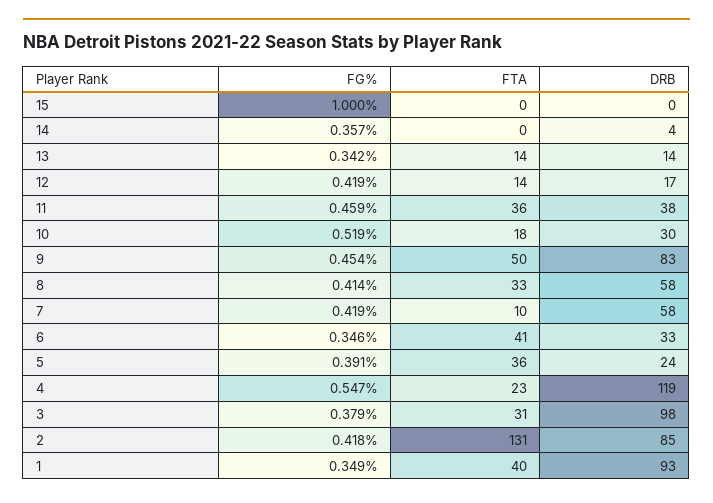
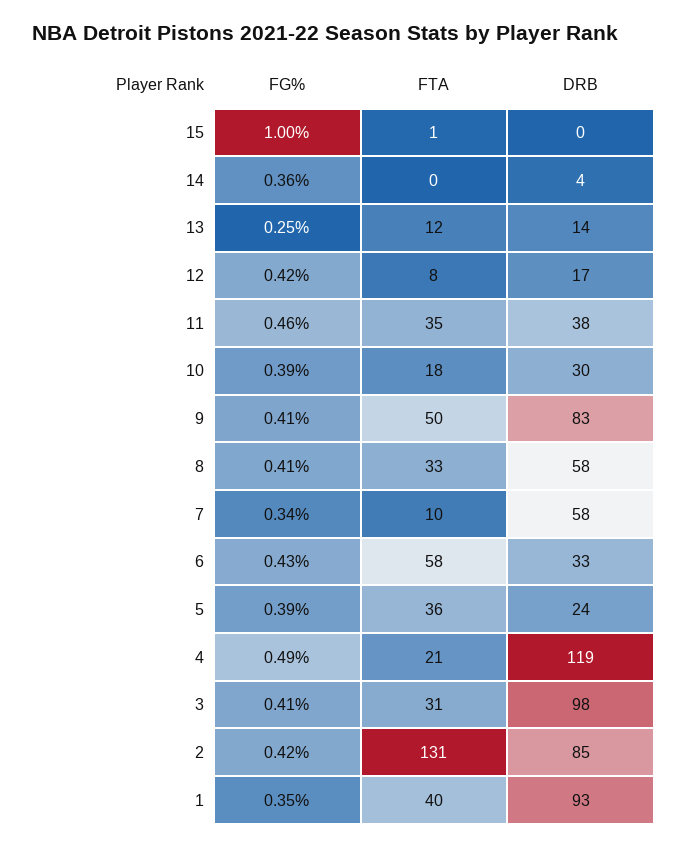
  {
    "FG%": {
      "15": 1,
      "14": 0.357,
-     "13": 0.342,
+     "13": 0.25,
      "12": 0.419,
      "11": 0.459,
-     "10": 0.519,
+     "10": 0.39,
-     "9": 0.454,
+     "9": 0.41,
      "8": 0.414,
-     "7": 0.419,
+     "7": 0.34,
-     "6": 0.346,
+     "6": 0.43,
      "5": 0.391,
-     "4": 0.547,
+     "4": 0.49,
-     "3": 0.379,
+     "3": 0.41,
      "2": 0.418,
      "1": 0.349
    },
    "FTA": {
-     "15": 0,
+     "15": 1,
      "14": 0,
-     "13": 14,
+     "13": 12,
-     "12": 14,
+     "12": 8,
-     "11": 36,
+     "11": 35,
      "10": 18,
      "9": 50,
      "8": 33,
      "7": 10,
-     "6": 41,
+     "6": 58,
      "5": 36,
-     "4": 23,
+     "4": 21,
      "3": 31,
      "2": 131,
      "1": 40
    },
    "DRB": {
      "15": 0,
      "14": 4,
      "13": 14,
      "12": 17,
      "11": 38,
      "10": 30,
      "9": 83,
      "8": 58,
      "7": 58,
      "6": 33,
      "5": 24,
      "4": 119,
      "3": 98,
      "2": 85,
      "1": 93
    }
  }

